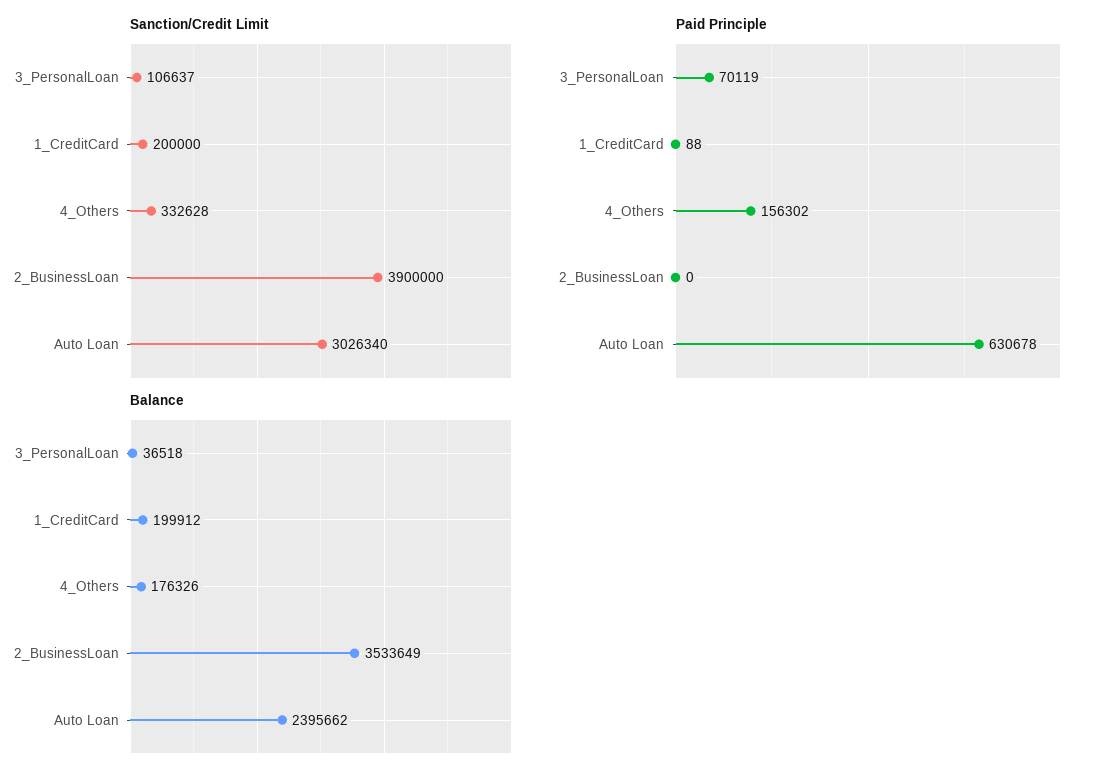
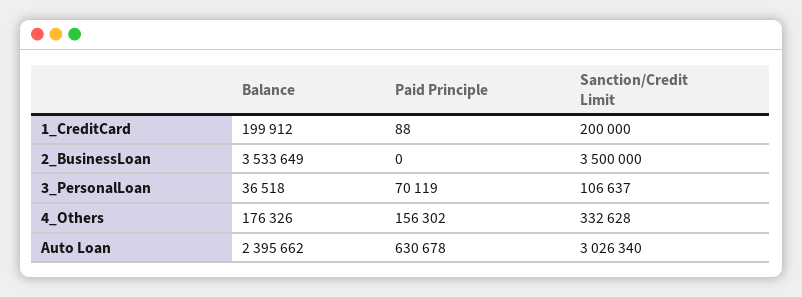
  {
    "Sanction/Credit Limit": {
      "3_PersonalLoan": 106637,
      "1_CreditCard": 200000,
      "4_Others": 332628,
-     "2_BusinessLoan": 3900000,
+     "2_BusinessLoan": 3500000,
      "Auto Loan": 3026340
    },
    "Paid Principle": {
      "3_PersonalLoan": 70119,
      "1_CreditCard": 88,
      "4_Others": 156302,
      "2_BusinessLoan": 0,
      "Auto Loan": 630678
    },
    "Balance": {
      "3_PersonalLoan": 36518,
      "1_CreditCard": 199912,
      "4_Others": 176326,
      "2_BusinessLoan": 3533649,
      "Auto Loan": 2395662
    }
  }

